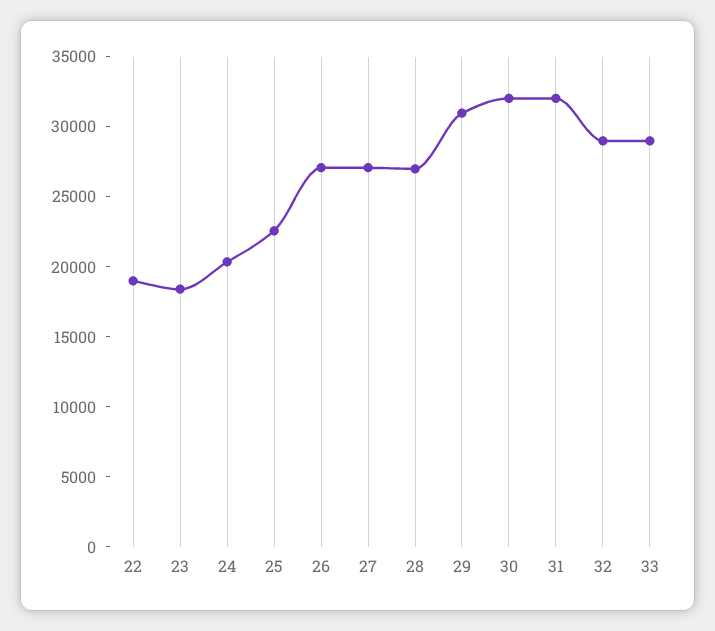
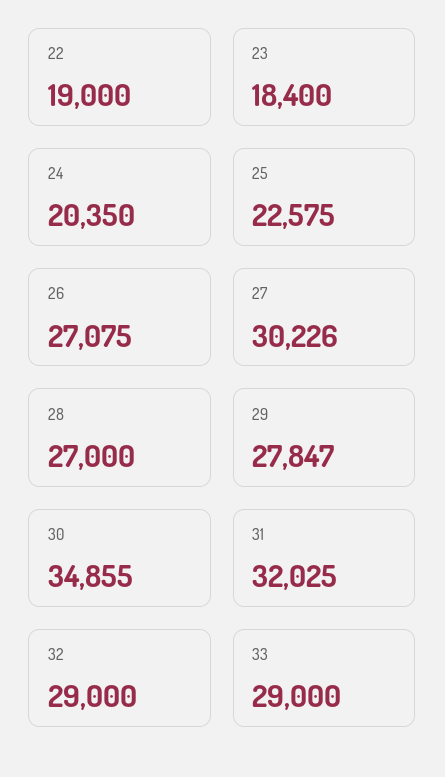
  {
    "22": 19000,
    "23": 18400,
    "24": 20350,
    "25": 22575,
    "26": 27075,
-   "27": 27000,
+   "27": 30226,
    "28": 27000,
-   "29": 31000,
+   "29": 27847,
-   "30": 32000,
+   "30": 34855,
    "31": 32025,
    "32": 29000,
    "33": 29000
  }

